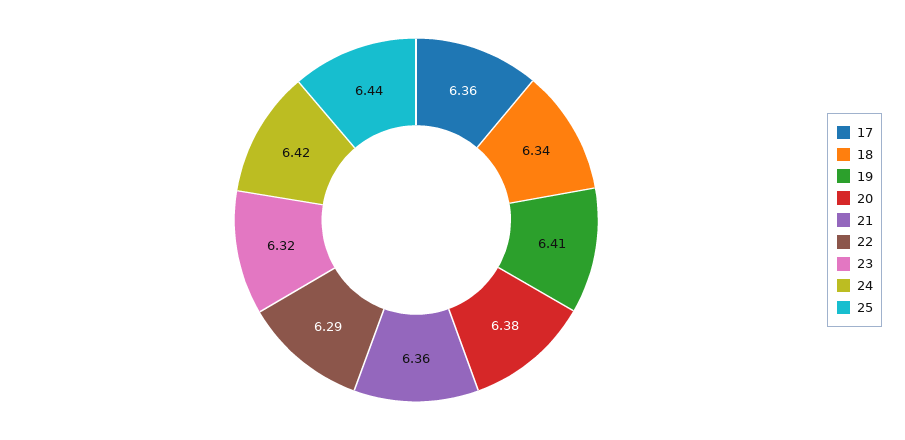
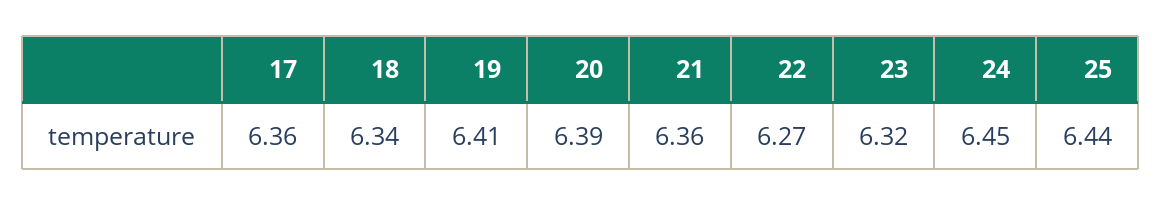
  {
    "17": 6.36,
    "18": 6.34,
    "19": 6.41,
-   "20": 6.38,
+   "20": 6.39,
    "21": 6.36,
-   "22": 6.29,
+   "22": 6.27,
    "23": 6.32,
-   "24": 6.42,
+   "24": 6.45,
    "25": 6.44
  }

